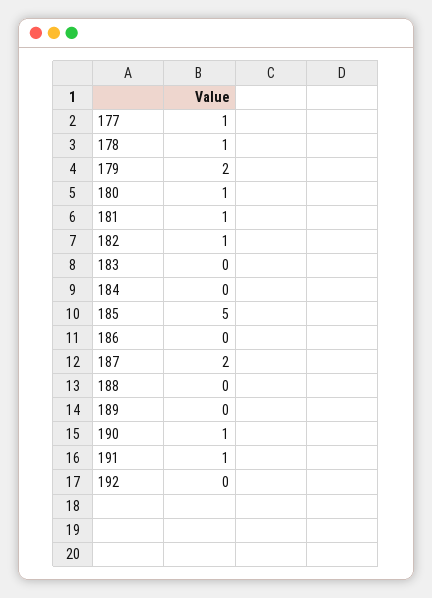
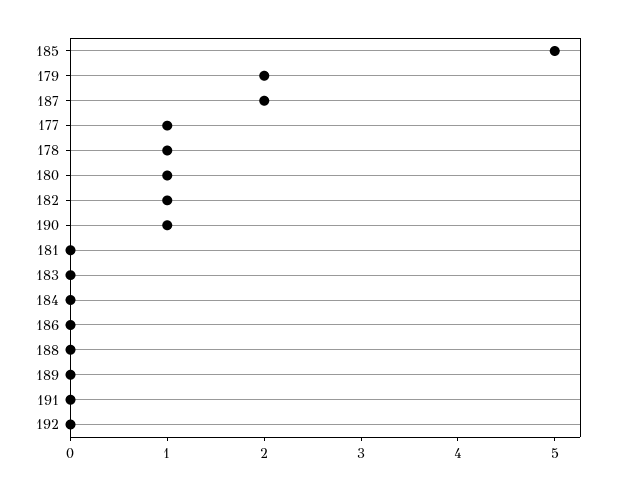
  {
    "177": 1,
    "178": 1,
    "179": 2,
    "180": 1,
-   "181": 1,
+   "181": 0,
    "182": 1,
    "183": 0,
    "184": 0,
    "185": 5,
    "186": 0,
    "187": 2,
    "188": 0,
    "189": 0,
    "190": 1,
-   "191": 1,
+   "191": 0,
    "192": 0
  }

